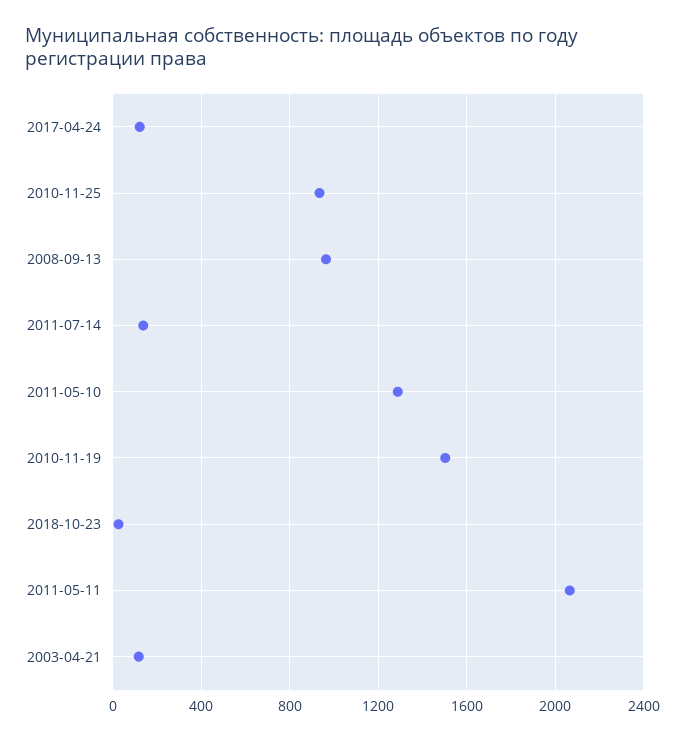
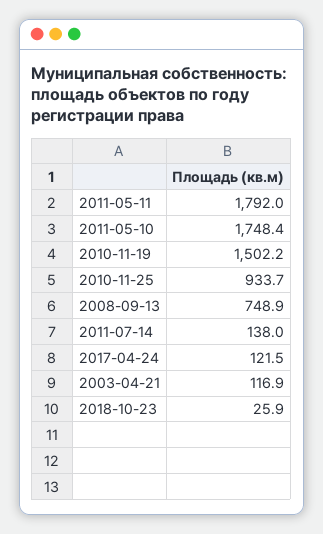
  {
    "2017-04-24": 121.5,
    "2010-11-25": 933.7,
-   "2008-09-13": 950,
+   "2008-09-13": 748.9,
    "2011-07-14": 138,
-   "2011-05-10": 1300,
+   "2011-05-10": 1748.4,
    "2010-11-19": 1502.2,
    "2018-10-23": 25.9,
-   "2011-05-11": 2050,
+   "2011-05-11": 1792,
    "2003-04-21": 116.9
  }

